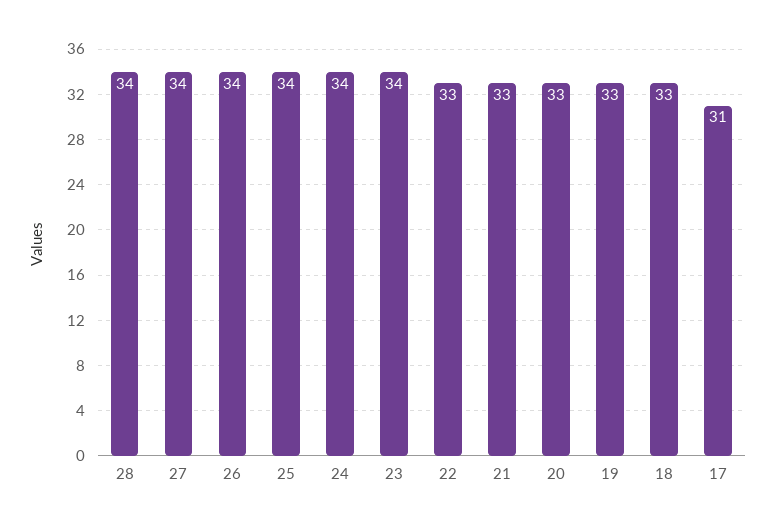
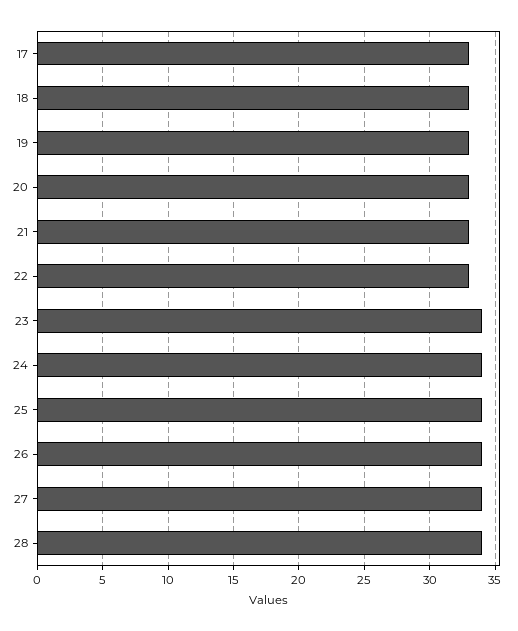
  {
    "28": 34,
    "27": 34,
    "26": 34,
    "25": 34,
    "24": 34,
    "23": 34,
    "22": 33,
    "21": 33,
    "20": 33,
    "19": 33,
    "18": 33,
-   "17": 31
+   "17": 33
  }

